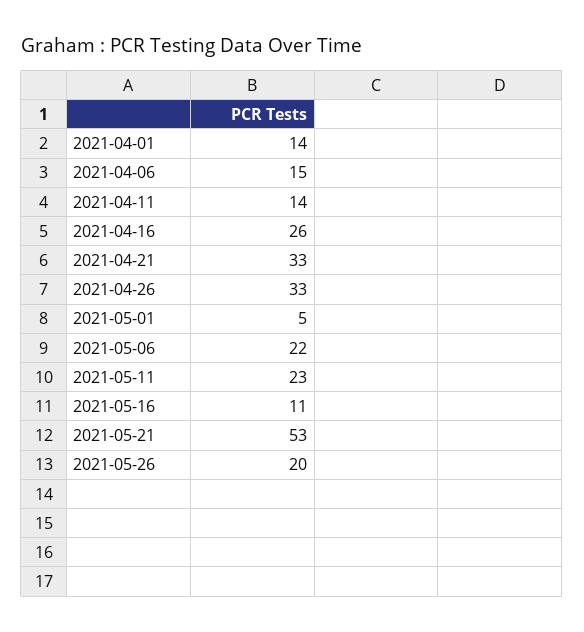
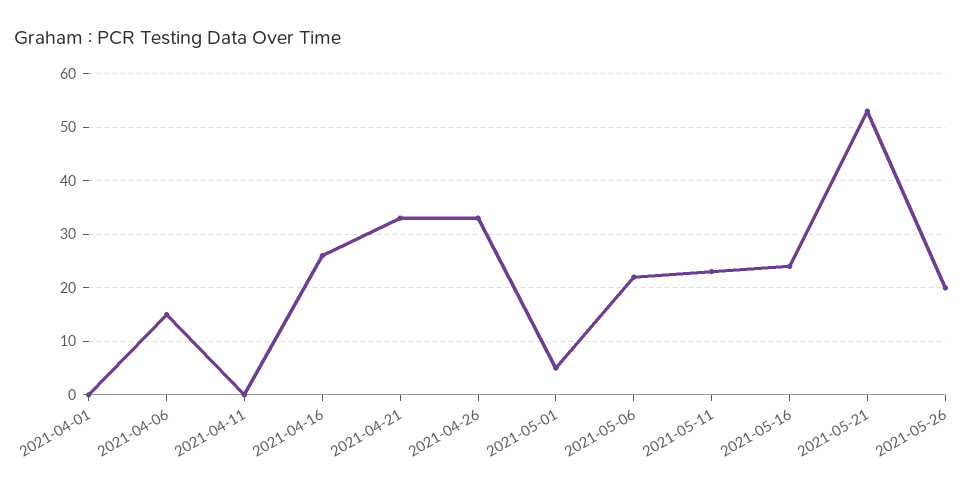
  {
-   "2021-04-01": 14,
+   "2021-04-01": 0,
    "2021-04-06": 15,
-   "2021-04-11": 14,
+   "2021-04-11": 0,
    "2021-04-16": 26,
    "2021-04-21": 33,
    "2021-04-26": 33,
    "2021-05-01": 5,
    "2021-05-06": 22,
    "2021-05-11": 23,
-   "2021-05-16": 11,
+   "2021-05-16": 25,
    "2021-05-21": 53,
    "2021-05-26": 20
  }

